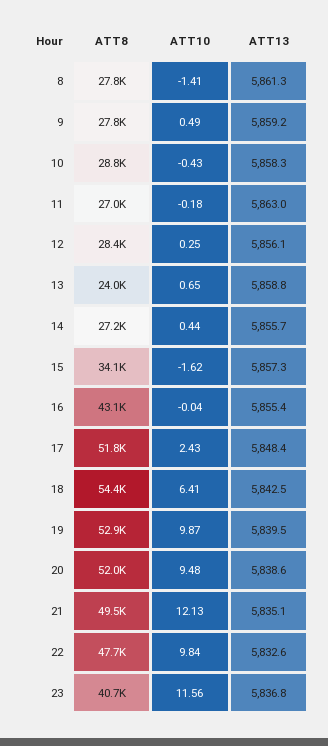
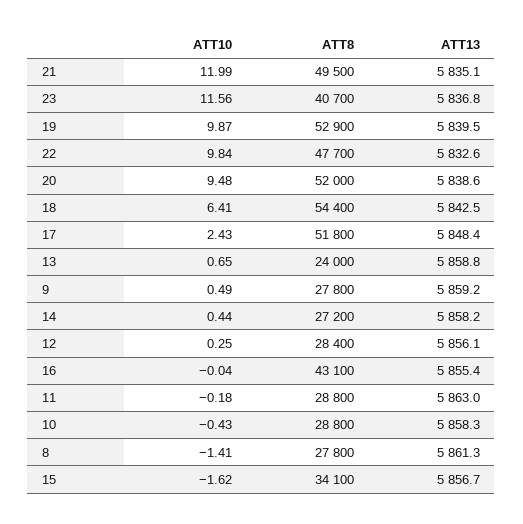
  {
    "ATT8": {
      "8": 27800,
      "9": 27800,
      "10": 28800,
-     "11": 27000,
+     "11": 28800,
      "12": 28400,
      "13": 24000,
      "14": 27200,
      "15": 34100,
      "16": 43100,
      "17": 51800,
      "18": 54400,
      "19": 52900,
      "20": 52000,
      "21": 49500,
      "22": 47700,
      "23": 40700
    },
    "ATT10": {
      "8": -1.41,
      "9": 0.49,
      "10": -0.43,
      "11": -0.18,
      "12": 0.25,
      "13": 0.65,
      "14": 0.44,
      "15": -1.62,
      "16": -0.04,
      "17": 2.43,
      "18": 6.41,
      "19": 9.87,
      "20": 9.48,
-     "21": 12.13,
+     "21": 11.99,
      "22": 9.84,
      "23": 11.56
    },
    "ATT13": {
      "8": 5861.3,
      "9": 5859.2,
      "10": 5858.3,
      "11": 5863,
      "12": 5856.1,
      "13": 5858.8,
-     "14": 5855.7,
+     "14": 5858.2,
-     "15": 5857.3,
+     "15": 5856.7,
      "16": 5855.4,
      "17": 5848.4,
      "18": 5842.5,
      "19": 5839.5,
      "20": 5838.6,
      "21": 5835.1,
      "22": 5832.6,
      "23": 5836.8
    }
  }

